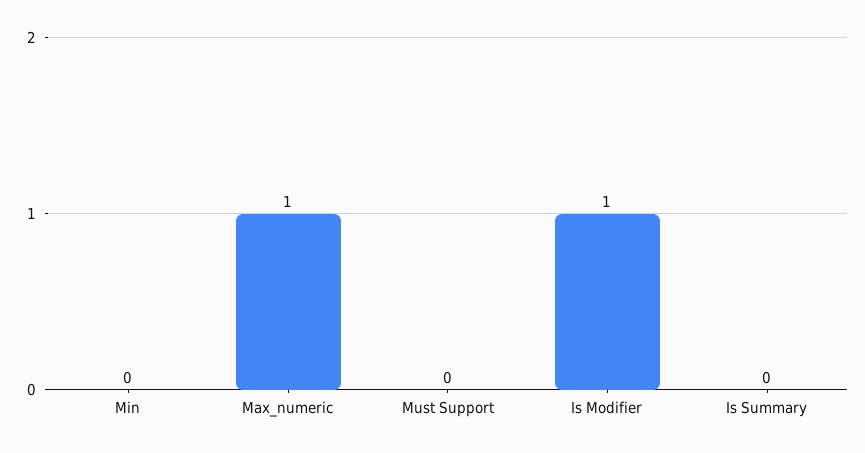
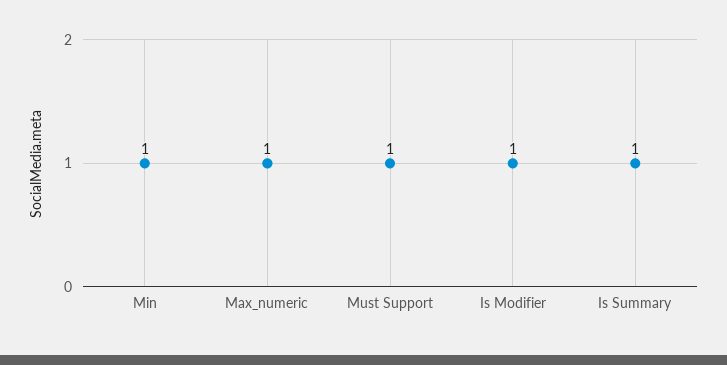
  {
-   "Min": 0,
+   "Min": 1,
    "Max_numeric": 1,
-   "Must Support": 0,
+   "Must Support": 1,
    "Is Modifier": 1,
-   "Is Summary": 0
+   "Is Summary": 1
  }

